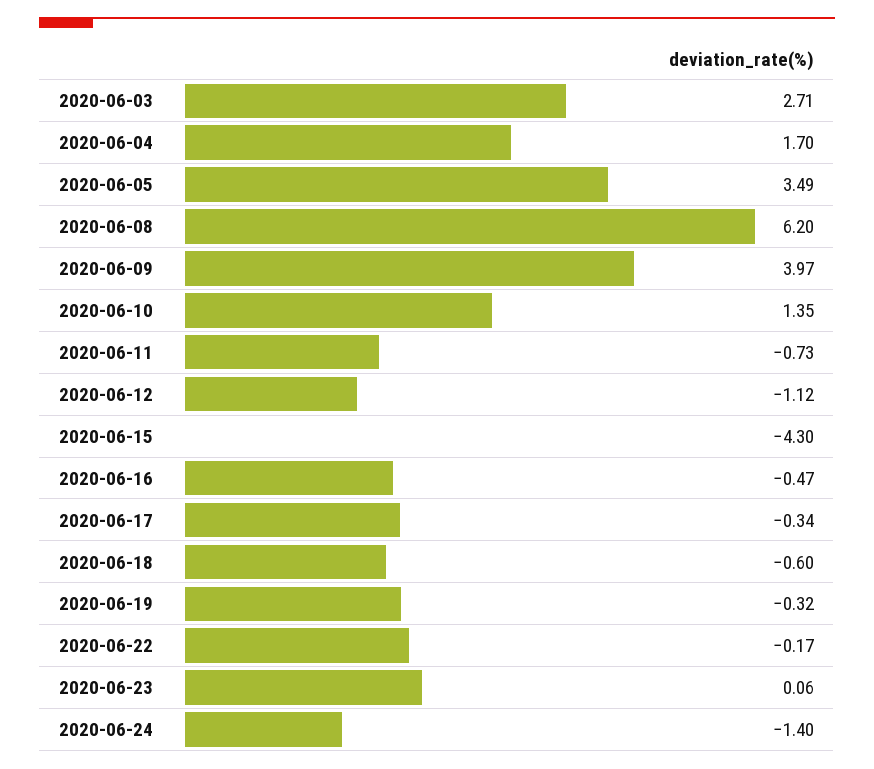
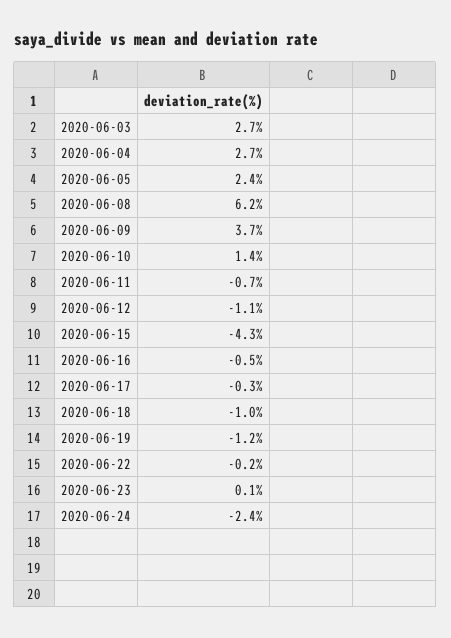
  {
    "2020-06-03": 2.71,
-   "2020-06-04": 1.7,
+   "2020-06-04": 2.7,
-   "2020-06-05": 3.49,
+   "2020-06-05": 2.4,
    "2020-06-08": 6.2,
-   "2020-06-09": 3.97,
+   "2020-06-09": 3.7,
    "2020-06-10": 1.35,
    "2020-06-11": -0.73,
    "2020-06-12": -1.12,
    "2020-06-15": -4.3,
    "2020-06-16": -0.47,
    "2020-06-17": -0.34,
-   "2020-06-18": -0.6,
+   "2020-06-18": -1,
-   "2020-06-19": -0.32,
+   "2020-06-19": -1.2,
    "2020-06-22": -0.17,
    "2020-06-23": 0.06,
-   "2020-06-24": -1.4
+   "2020-06-24": -2.4
  }

